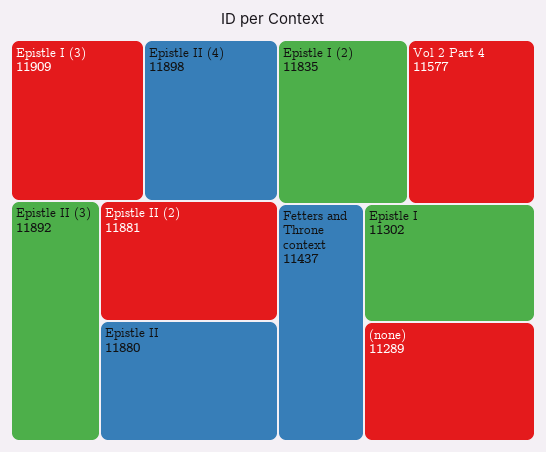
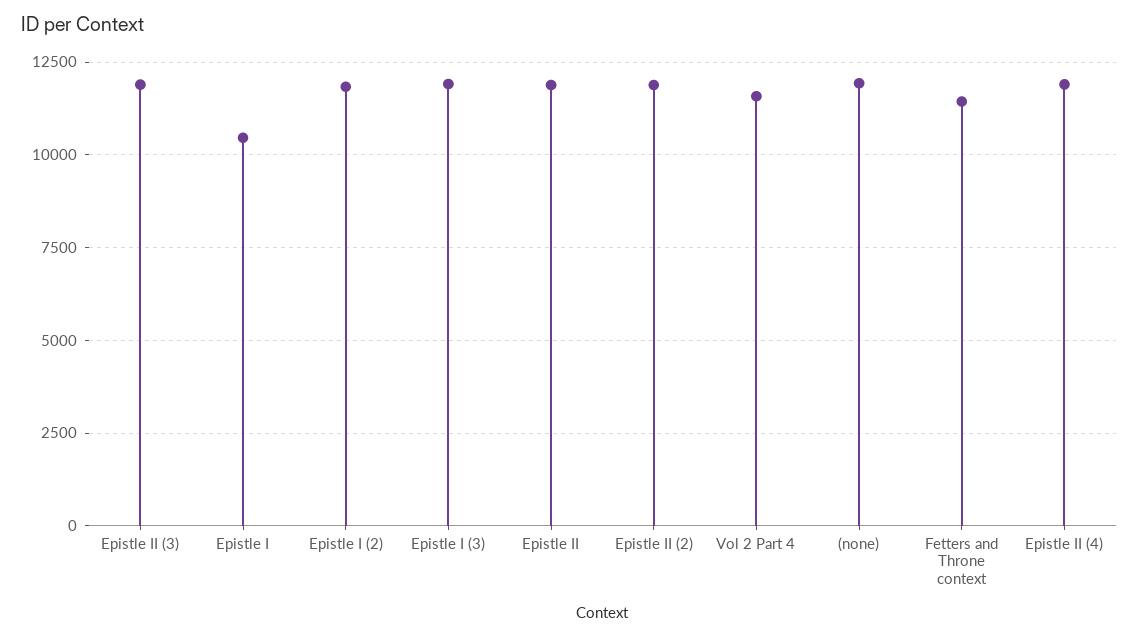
  {
    "Epistle I (3)": 11909,
    "Epistle II (4)": 11898,
    "Epistle II (3)": 11892,
    "Epistle II (2)": 11881,
    "Epistle II": 11880,
    "Epistle I (2)": 11835,
    "Vol 2 Part 4": 11577,
    "Fetters and Throne context": 11437,
-   "Epistle I": 11302,
+   "Epistle I": 10500,
-   "(none)": 11289
+   "(none)": 12000
  }

